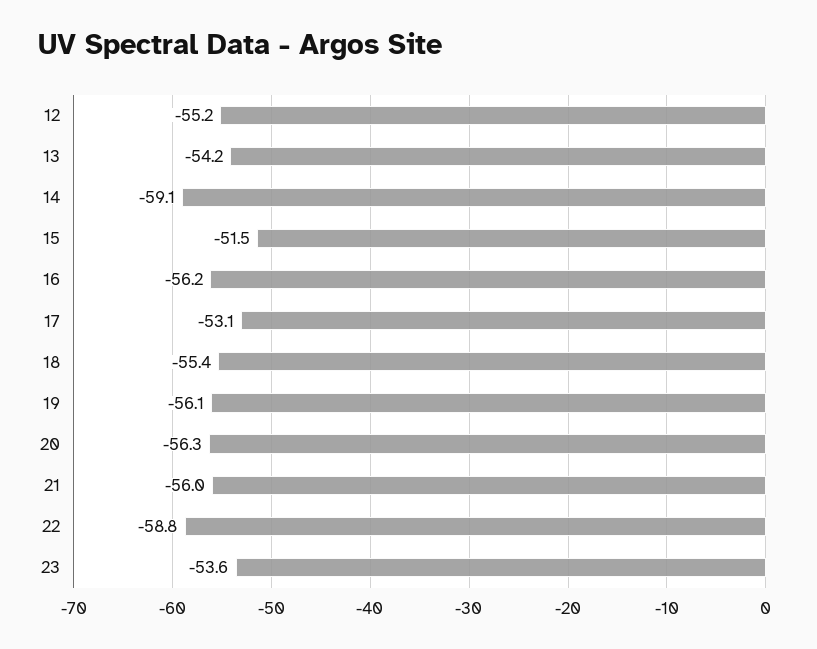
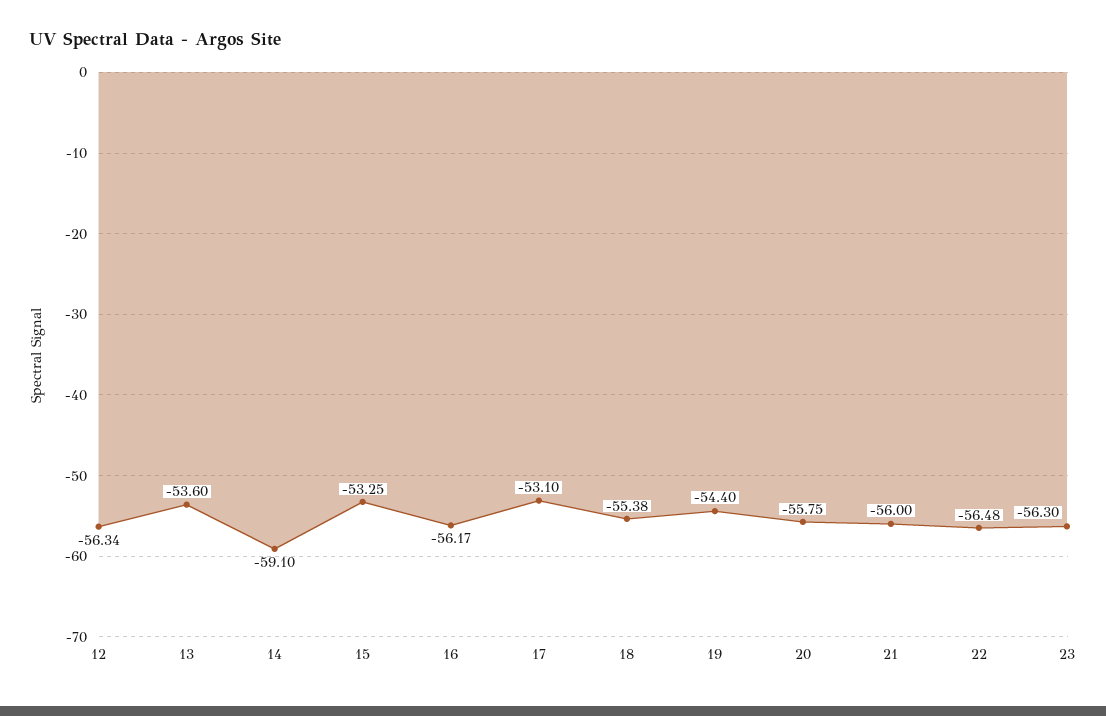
  {
-   "12": -55.2,
+   "12": -56.34,
-   "13": -54.2,
+   "13": -53.6,
    "14": -59.1,
-   "15": -51.5,
+   "15": -53.25,
    "16": -56.17,
    "17": -53.1,
    "18": -55.38,
-   "19": -56.1,
+   "19": -54.4,
-   "20": -56.3,
+   "20": -55.75,
    "21": -56,
-   "22": -58.8,
+   "22": -56.48,
-   "23": -53.6
+   "23": -56.3
  }

